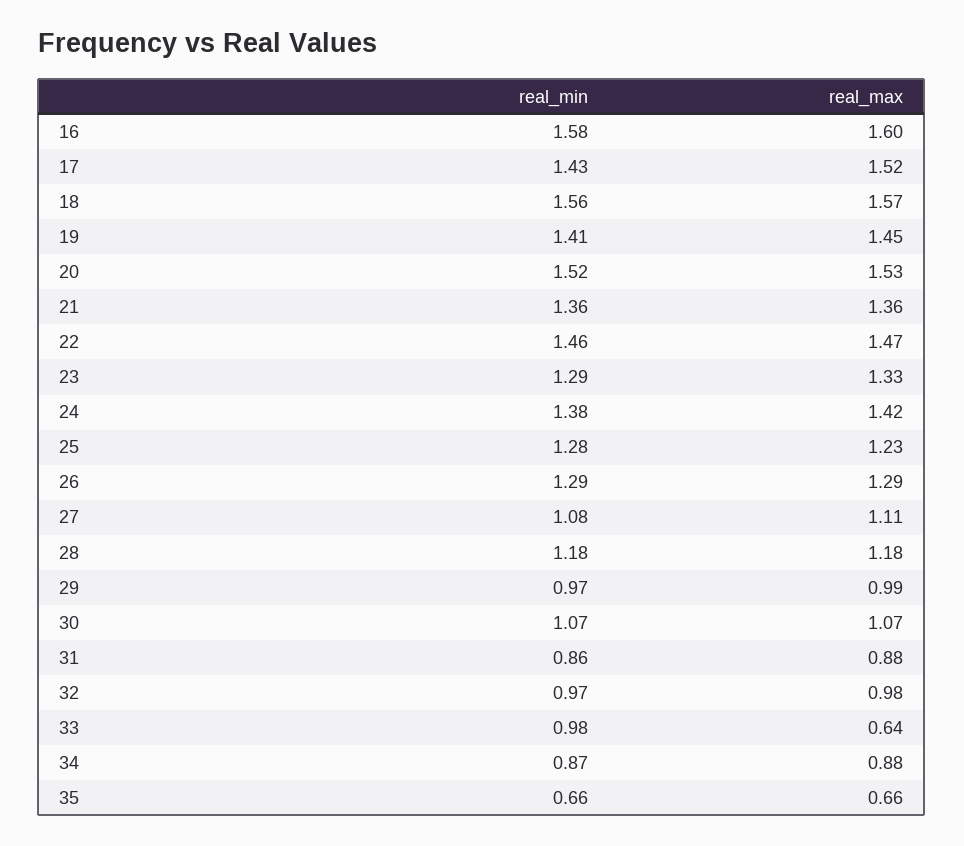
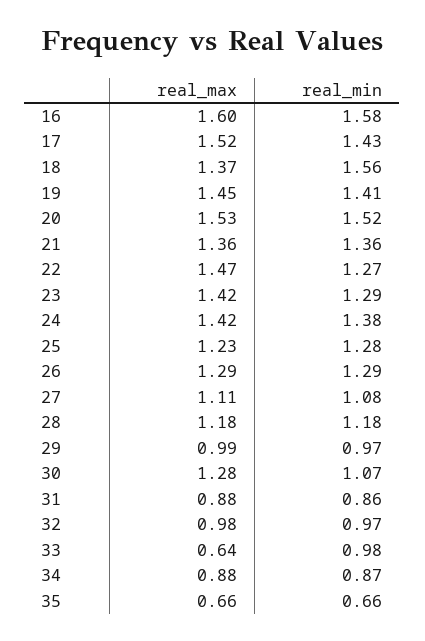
  {
    "real_min": {
      "16": 1.58,
      "17": 1.43,
      "18": 1.56,
      "19": 1.41,
      "20": 1.52,
      "21": 1.36,
-     "22": 1.46,
+     "22": 1.27,
      "23": 1.29,
      "24": 1.38,
      "25": 1.28,
      "26": 1.29,
      "27": 1.08,
      "28": 1.18,
      "29": 0.97,
      "30": 1.07,
      "31": 0.86,
      "32": 0.97,
      "33": 0.98,
      "34": 0.87,
      "35": 0.66
    },
    "real_max": {
      "16": 1.6,
      "17": 1.52,
-     "18": 1.57,
+     "18": 1.37,
      "19": 1.45,
      "20": 1.53,
      "21": 1.36,
      "22": 1.47,
-     "23": 1.33,
+     "23": 1.42,
      "24": 1.42,
      "25": 1.23,
      "26": 1.29,
      "27": 1.11,
      "28": 1.18,
      "29": 0.99,
-     "30": 1.07,
+     "30": 1.28,
      "31": 0.88,
      "32": 0.98,
      "33": 0.64,
      "34": 0.88,
      "35": 0.66
    }
  }

